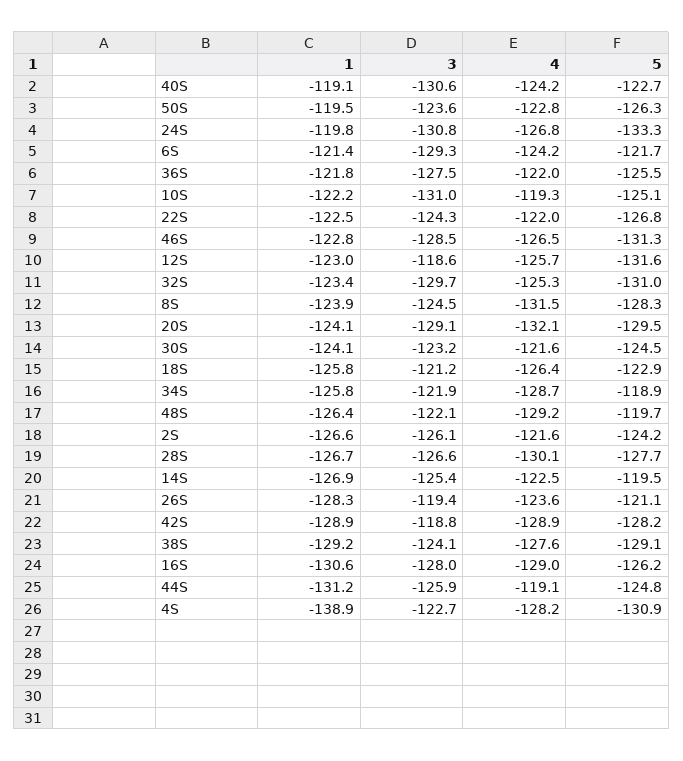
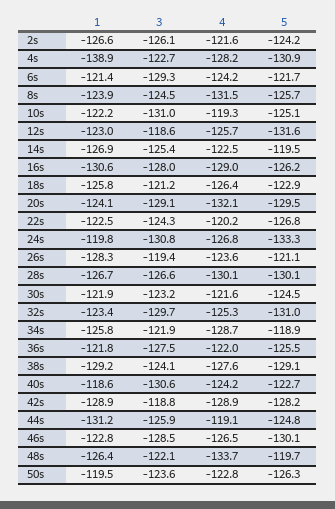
  {
    "1": {
-     "40S": -119.1,
+     "40S": -118.6,
      "50S": -119.5,
      "24S": -119.8,
      "6S": -121.4,
      "36S": -121.8,
      "10S": -122.2,
      "22S": -122.5,
      "46S": -122.8,
      "12S": -123,
      "32S": -123.4,
      "8S": -123.9,
      "20S": -124.1,
-     "30S": -124.1,
+     "30S": -121.9,
      "18S": -125.8,
      "34S": -125.8,
      "48S": -126.4,
      "2S": -126.6,
      "28S": -126.7,
      "14S": -126.9,
      "26S": -128.3,
      "42S": -128.9,
      "38S": -129.2,
      "16S": -130.6,
      "44S": -131.2,
      "4S": -138.9
    },
    "3": {
      "40S": -130.6,
      "50S": -123.6,
      "24S": -130.8,
      "6S": -129.3,
      "36S": -127.5,
      "10S": -131,
      "22S": -124.3,
      "46S": -128.5,
      "12S": -118.6,
      "32S": -129.7,
      "8S": -124.5,
      "20S": -129.1,
      "30S": -123.2,
      "18S": -121.2,
      "34S": -121.9,
      "48S": -122.1,
      "2S": -126.1,
      "28S": -126.6,
      "14S": -125.4,
      "26S": -119.4,
      "42S": -118.8,
      "38S": -124.1,
      "16S": -128,
      "44S": -125.9,
      "4S": -122.7
    },
    "4": {
      "40S": -124.2,
      "50S": -122.8,
      "24S": -126.8,
      "6S": -124.2,
      "36S": -122,
      "10S": -119.3,
-     "22S": -122,
+     "22S": -120.2,
      "46S": -126.5,
      "12S": -125.7,
      "32S": -125.3,
      "8S": -131.5,
      "20S": -132.1,
      "30S": -121.6,
      "18S": -126.4,
      "34S": -128.7,
-     "48S": -129.2,
+     "48S": -133.7,
      "2S": -121.6,
      "28S": -130.1,
      "14S": -122.5,
      "26S": -123.6,
      "42S": -128.9,
      "38S": -127.6,
      "16S": -129,
      "44S": -119.1,
      "4S": -128.2
    },
    "5": {
      "40S": -122.7,
      "50S": -126.3,
      "24S": -133.3,
      "6S": -121.7,
      "36S": -125.5,
      "10S": -125.1,
      "22S": -126.8,
-     "46S": -131.3,
+     "46S": -130.1,
      "12S": -131.6,
      "32S": -131,
-     "8S": -128.3,
+     "8S": -125.7,
      "20S": -129.5,
      "30S": -124.5,
      "18S": -122.9,
      "34S": -118.9,
      "48S": -119.7,
      "2S": -124.2,
-     "28S": -127.7,
+     "28S": -130.1,
      "14S": -119.5,
      "26S": -121.1,
      "42S": -128.2,
      "38S": -129.1,
      "16S": -126.2,
      "44S": -124.8,
      "4S": -130.9
    }
  }

